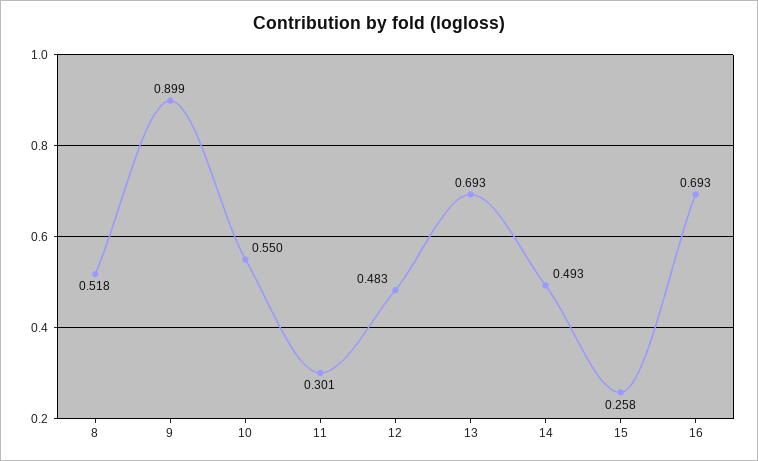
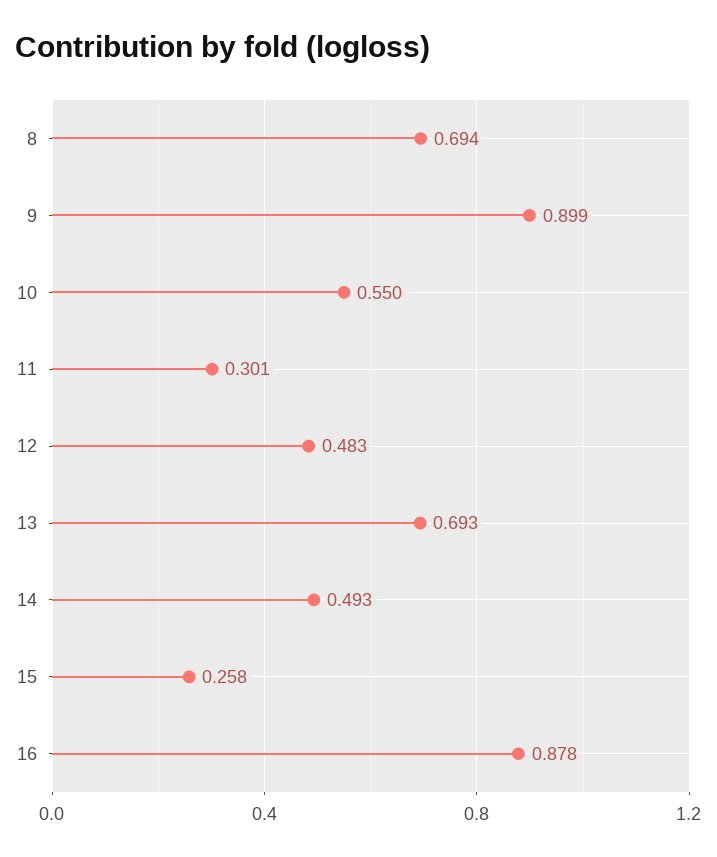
  {
-   "8": 0.518,
+   "8": 0.694,
    "9": 0.899,
    "10": 0.55,
    "11": 0.301,
    "12": 0.483,
    "13": 0.693,
    "14": 0.493,
    "15": 0.258,
-   "16": 0.693
+   "16": 0.878
  }

